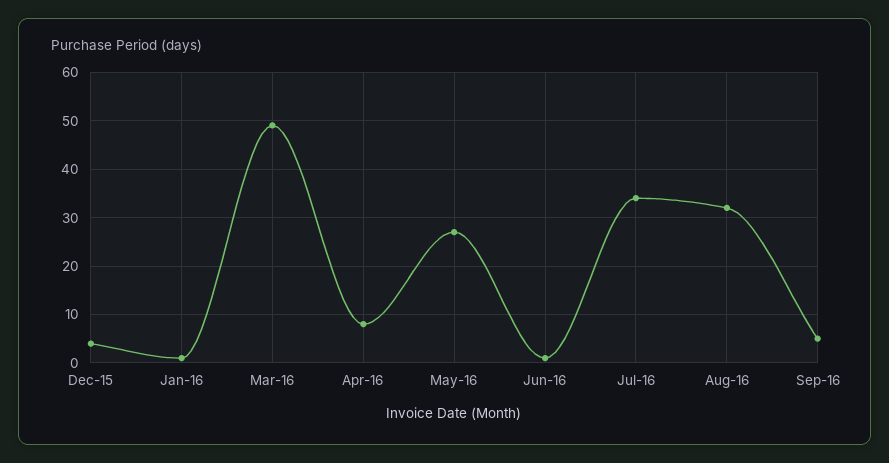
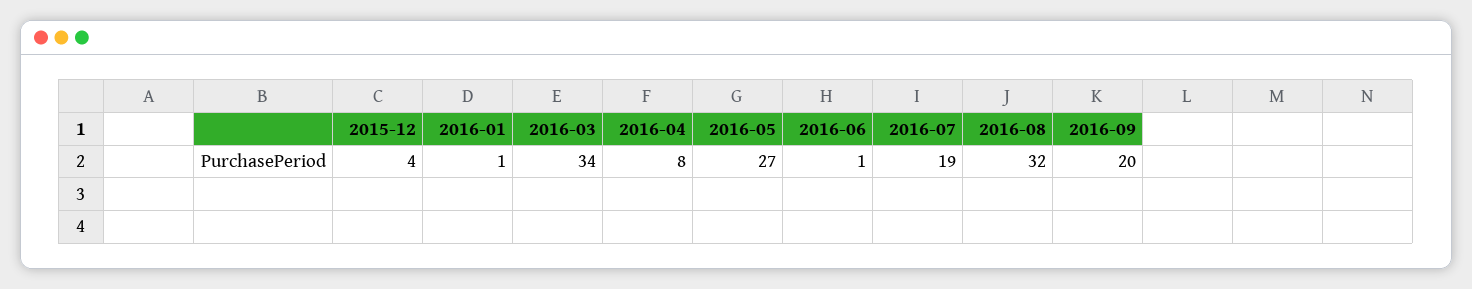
  {
    "Dec-15": 4,
    "Jan-16": 1,
-   "Mar-16": 50,
+   "Mar-16": 34,
    "Apr-16": 8,
    "May-16": 27,
    "Jun-16": 1,
-   "Jul-16": 35,
+   "Jul-16": 19,
    "Aug-16": 32,
-   "Sep-16": 5
+   "Sep-16": 20
  }

